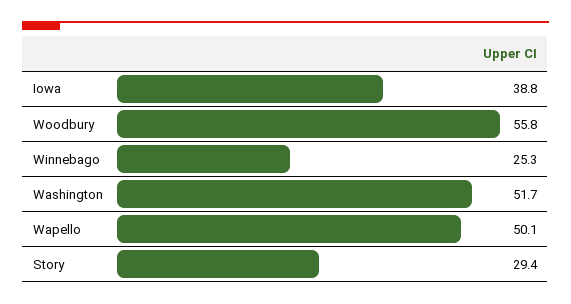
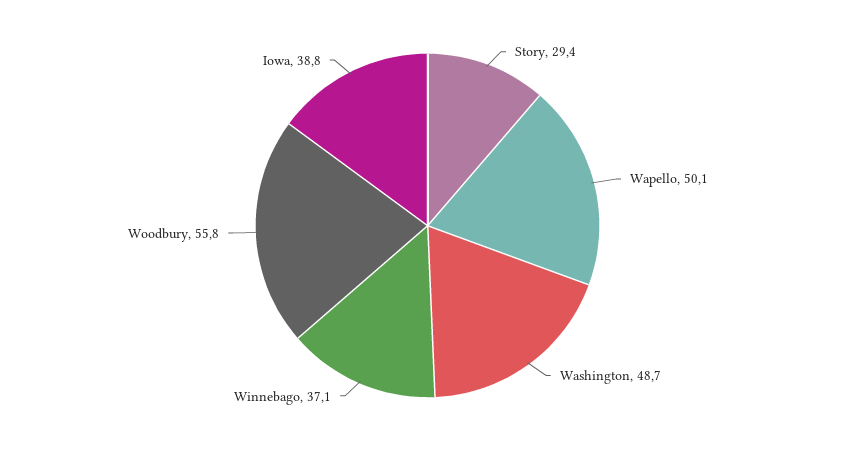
  {
    "Iowa": 38.8,
    "Woodbury": 55.8,
-   "Winnebago": 25.3,
+   "Winnebago": 37.1,
-   "Washington": 51.7,
+   "Washington": 48.7,
    "Wapello": 50.1,
    "Story": 29.4
  }

